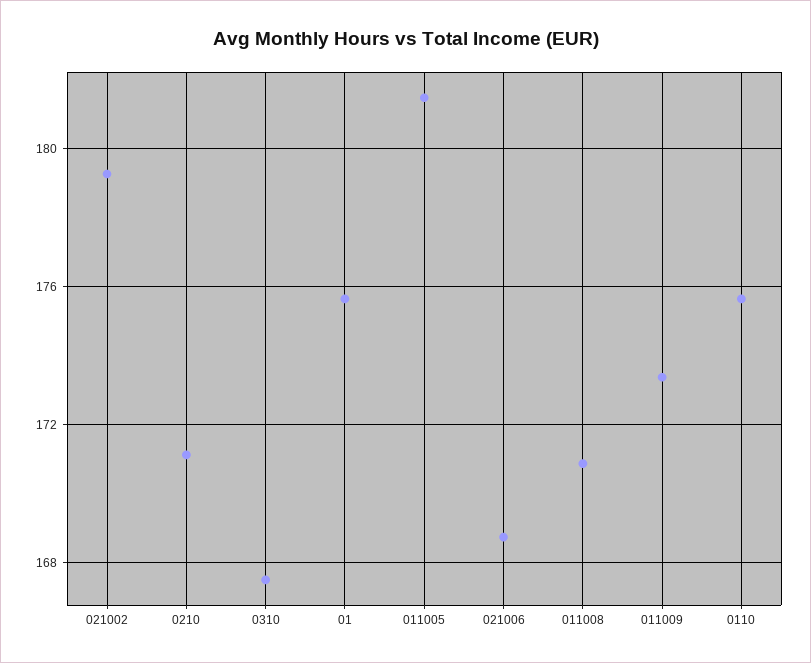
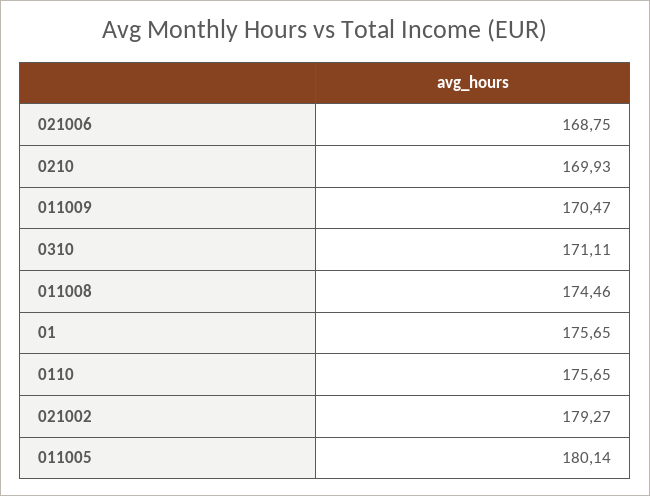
  {
    "021002": 179.27,
-   "0210": 171,
+   "0210": 169.93,
-   "0310": 167.5,
+   "0310": 171.11,
    "01": 175.65,
-   "011005": 181.5,
+   "011005": 180.14,
    "021006": 168.75,
-   "011008": 171,
+   "011008": 174.46,
-   "011009": 173.5,
+   "011009": 170.47,
    "0110": 175.65
  }

